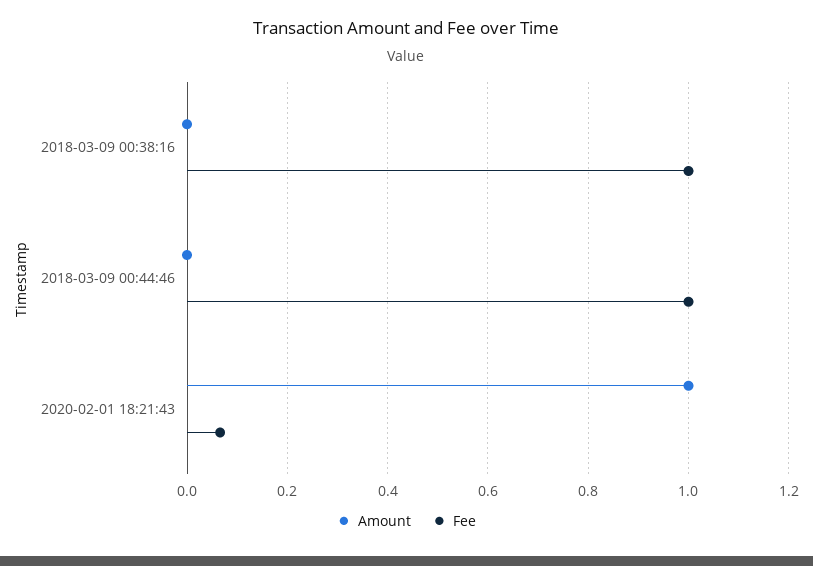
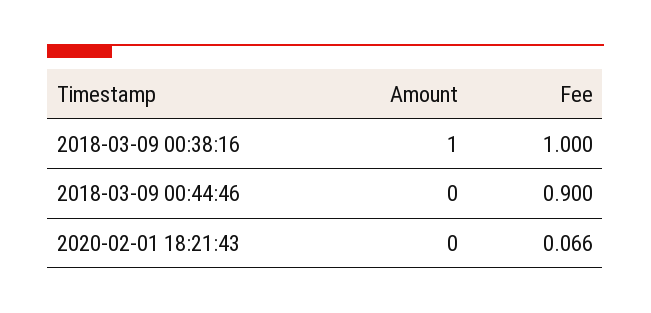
  {
    "Amount": {
-     "2018-03-09 00:38:16": 0,
+     "2018-03-09 00:38:16": 1,
      "2018-03-09 00:44:46": 0,
-     "2020-02-01 18:21:43": 1
+     "2020-02-01 18:21:43": 0
    },
    "Fee": {
      "2018-03-09 00:38:16": 1,
-     "2018-03-09 00:44:46": 1,
+     "2018-03-09 00:44:46": 0.9,
      "2020-02-01 18:21:43": 0.066
    }
  }

